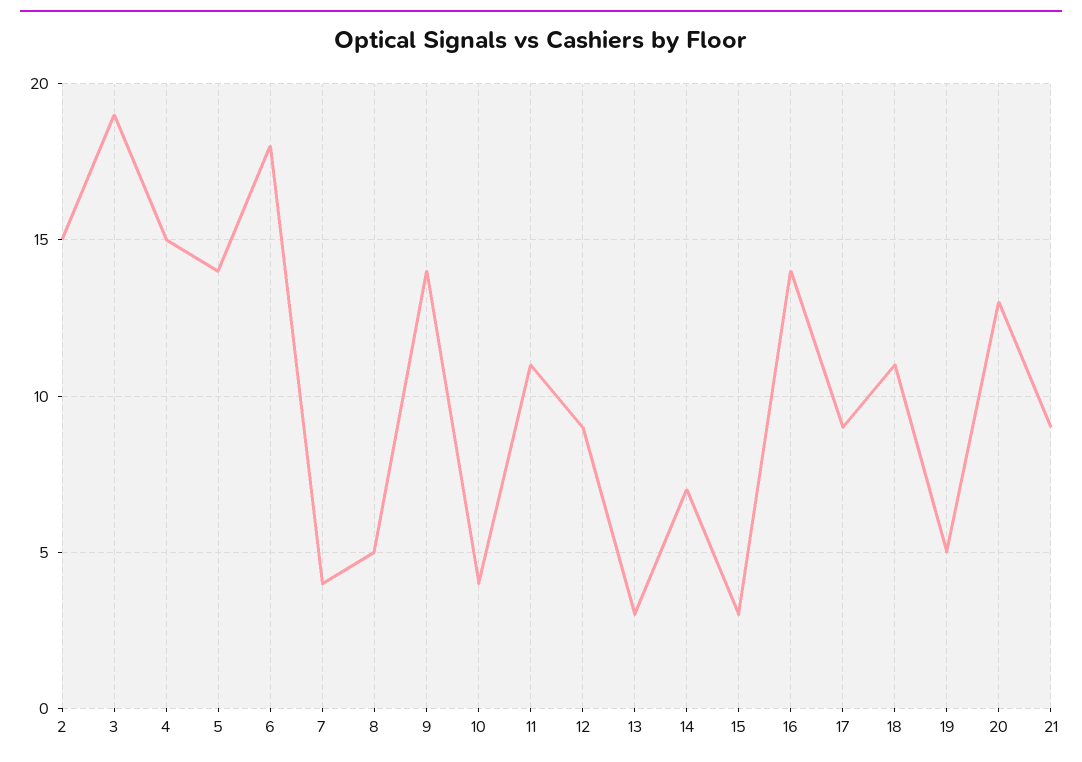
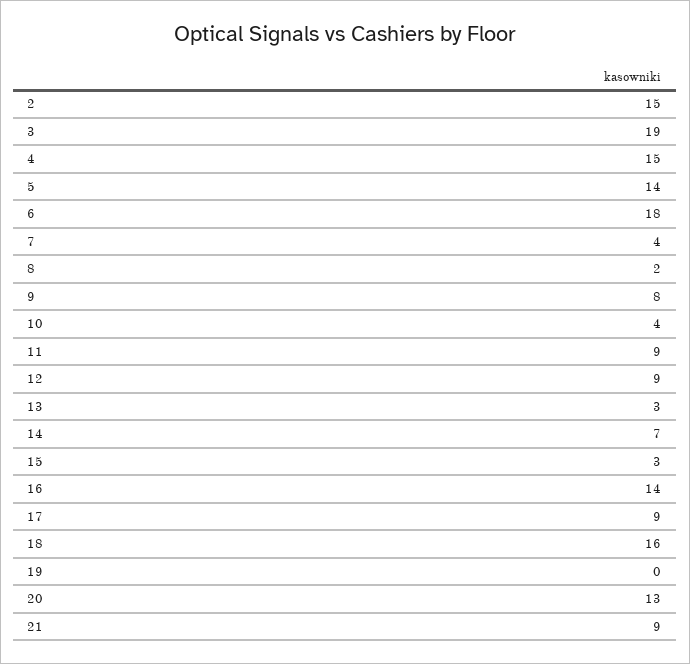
  {
    "2": 15,
    "3": 19,
    "4": 15,
    "5": 14,
    "6": 18,
    "7": 4,
-   "8": 5,
+   "8": 2,
-   "9": 14,
+   "9": 8,
    "10": 4,
-   "11": 11,
+   "11": 9,
    "12": 9,
    "13": 3,
    "14": 7,
    "15": 3,
    "16": 14,
    "17": 9,
-   "18": 11,
+   "18": 16,
-   "19": 5,
+   "19": 0,
    "20": 13,
    "21": 9
  }

